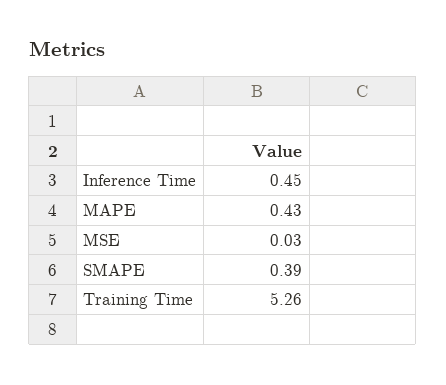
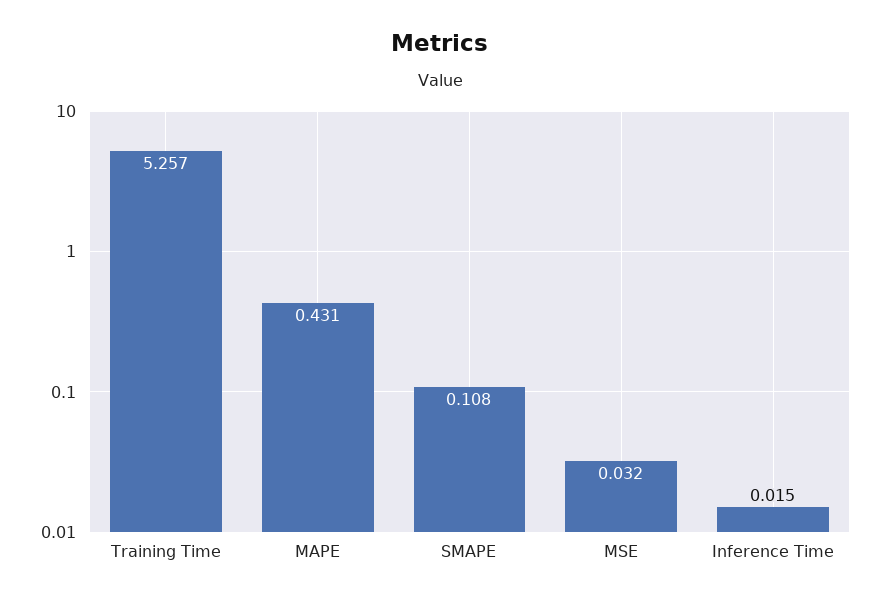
  {
-   "Inference Time": 0.45,
+   "Inference Time": 0.015,
    "MAPE": 0.431,
    "MSE": 0.032,
-   "SMAPE": 0.39,
+   "SMAPE": 0.108,
    "Training Time": 5.257
  }

